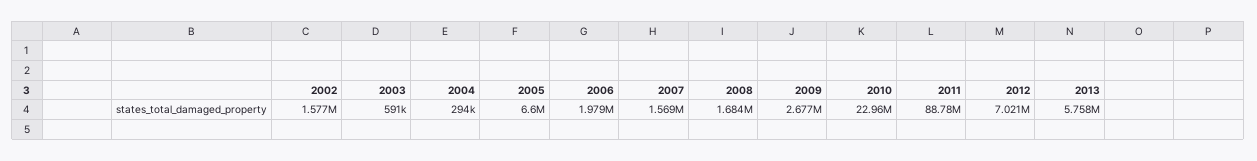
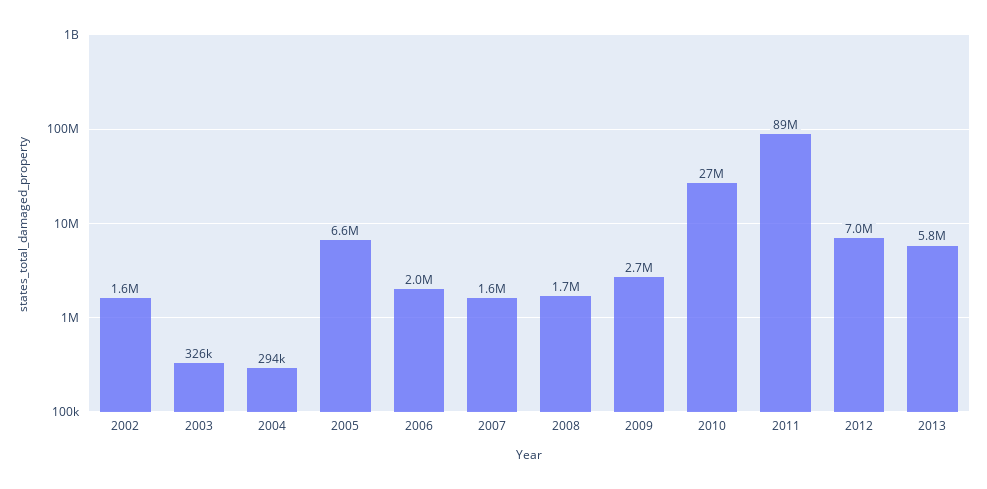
  {
    "2002": 1577000,
-   "2003": 591000,
+   "2003": 326000,
    "2004": 294000,
    "2005": 6600000,
    "2006": 1979000,
    "2007": 1569000,
    "2008": 1684000,
    "2009": 2677000,
-   "2010": 22960000,
+   "2010": 27000000,
    "2011": 88780000,
    "2012": 7021000,
    "2013": 5758000
  }

